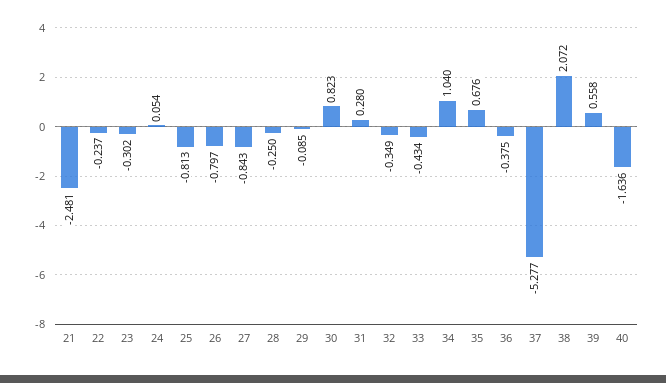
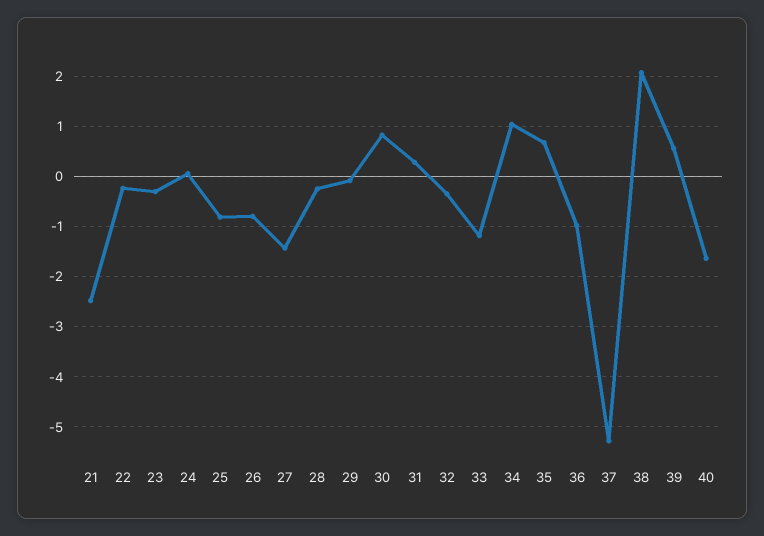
  {
    "21": -2.481,
    "22": -0.237,
    "23": -0.302,
    "24": 0.054,
    "25": -0.813,
    "26": -0.797,
-   "27": -0.843,
+   "27": -1.4,
    "28": -0.25,
    "29": -0.085,
    "30": 0.823,
    "31": 0.28,
    "32": -0.349,
-   "33": -0.434,
+   "33": -1.2,
    "34": 1.04,
    "35": 0.676,
-   "36": -0.375,
+   "36": -1,
    "37": -5.277,
    "38": 2.072,
    "39": 0.558,
    "40": -1.636
  }

